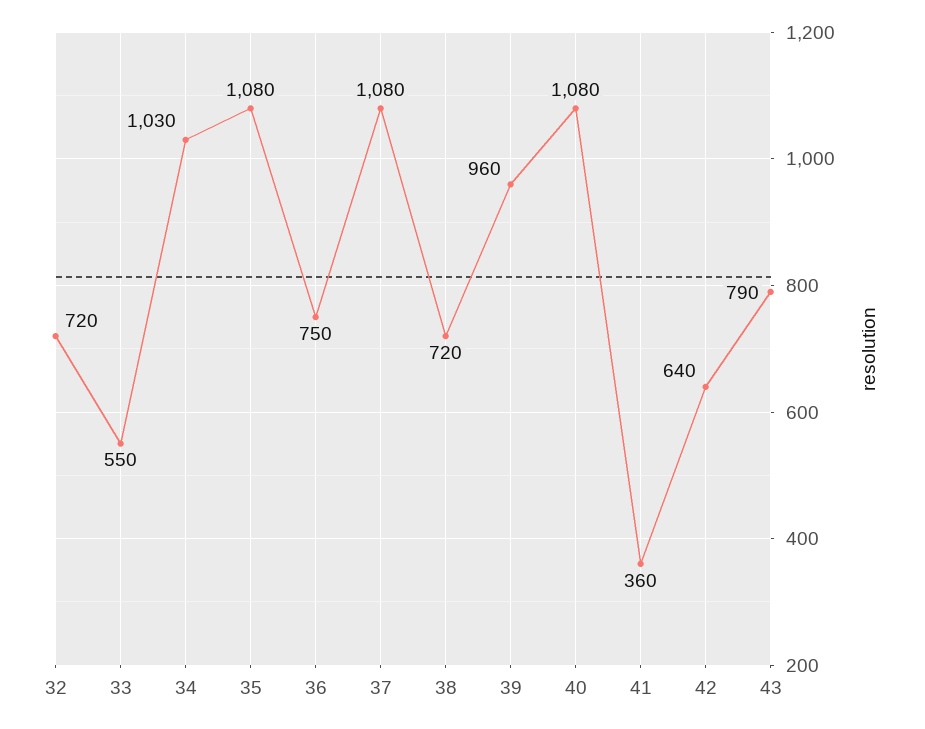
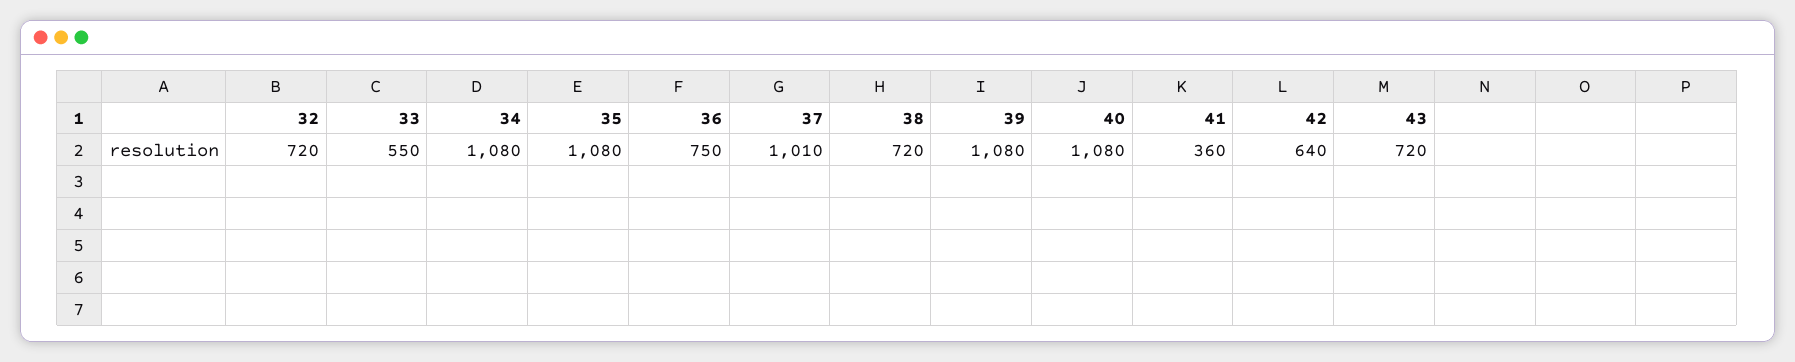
  {
    "32": 720,
    "33": 550,
-   "34": 1030,
+   "34": 1080,
    "35": 1080,
    "36": 750,
-   "37": 1080,
+   "37": 1010,
    "38": 720,
-   "39": 960,
+   "39": 1080,
    "40": 1080,
    "41": 360,
    "42": 640,
-   "43": 790
+   "43": 720
  }

